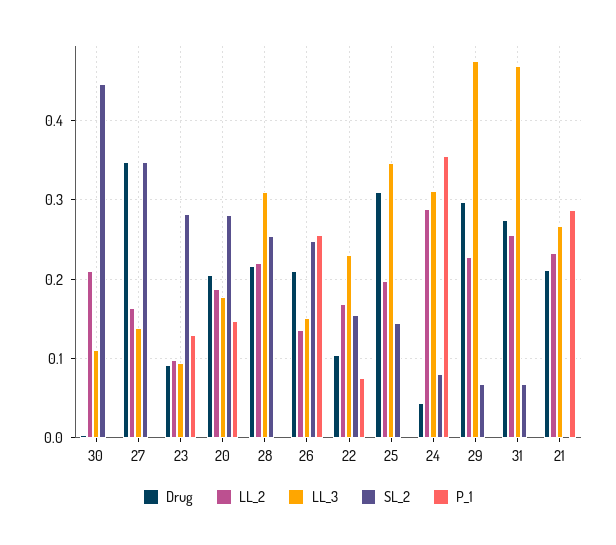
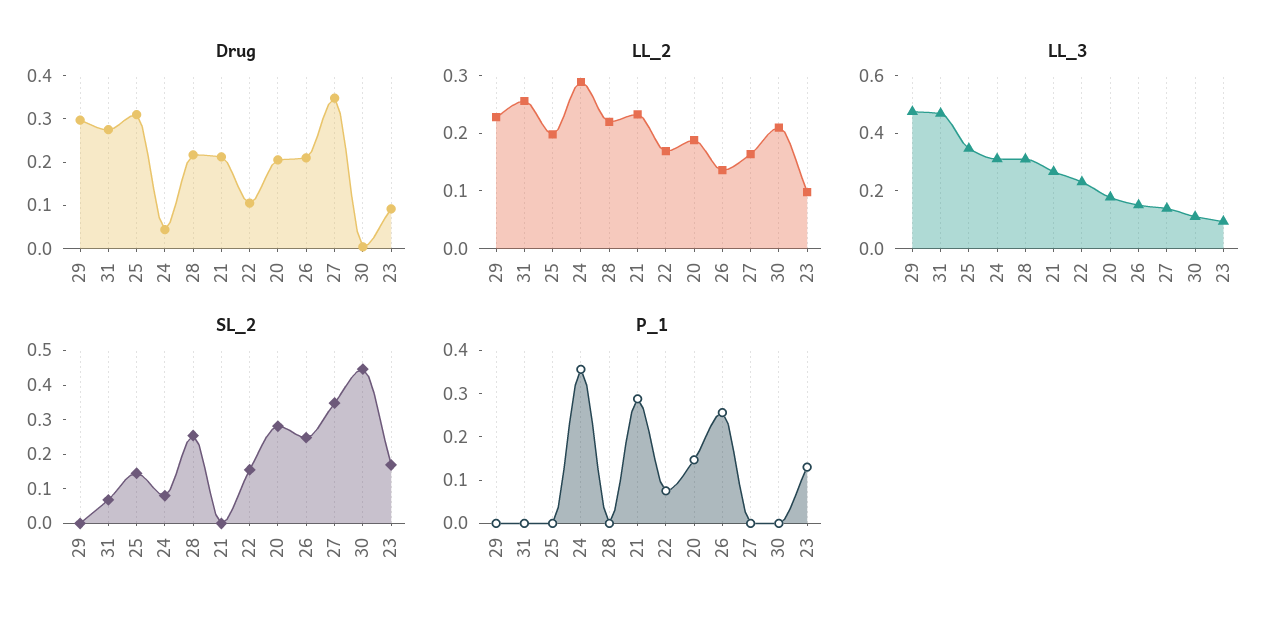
  {
    "Drug": {
      "30": 0,
      "27": 0.35,
      "23": 0.09,
      "20": 0.21,
      "28": 0.22,
      "26": 0.21,
      "22": 0.11,
      "25": 0.31,
      "24": 0.04,
      "29": 0.3,
      "31": 0.28,
      "21": 0.21
    },
    "LL_2": {
      "30": 0.21,
      "27": 0.16,
      "23": 0.1,
      "20": 0.19,
      "28": 0.22,
      "26": 0.14,
      "22": 0.17,
      "25": 0.2,
      "24": 0.29,
      "29": 0.23,
      "31": 0.26,
      "21": 0.23
    },
    "LL_3": {
      "30": 0.11,
      "27": 0.14,
      "23": 0.09,
      "20": 0.18,
      "28": 0.31,
      "26": 0.15,
      "22": 0.23,
      "25": 0.35,
      "24": 0.31,
      "29": 0.48,
      "31": 0.47,
      "21": 0.27
    },
    "SL_2": {
      "30": 0.45,
      "27": 0.35,
-     "23": 0.28,
+     "23": 0.175,
      "20": 0.28,
      "28": 0.25,
      "26": 0.25,
      "22": 0.16,
      "25": 0.15,
      "24": 0.08,
-     "29": 0.07,
+     "29": 0,
      "31": 0.07,
      "21": 0
    },
    "P_1": {
      "30": 0,
      "27": 0,
      "23": 0.13,
      "20": 0.15,
      "28": 0,
      "26": 0.26,
      "22": 0.08,
      "25": 0,
      "24": 0.36,
      "29": 0,
      "31": 0,
      "21": 0.29
    }
  }

